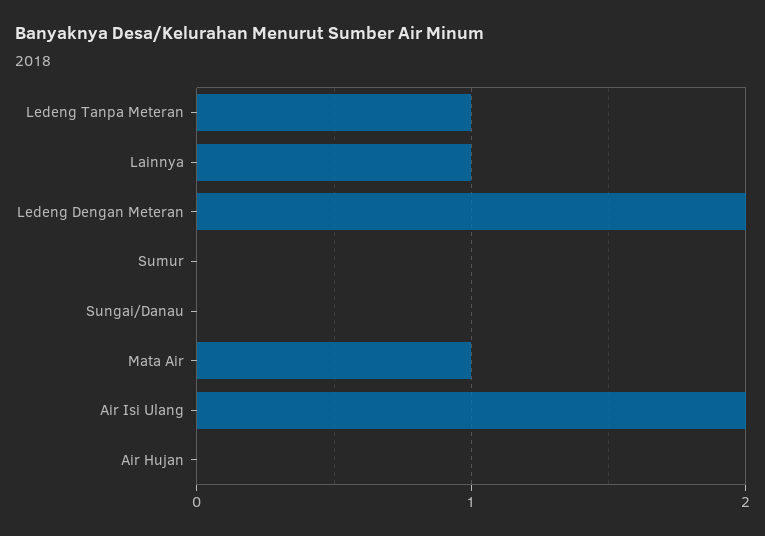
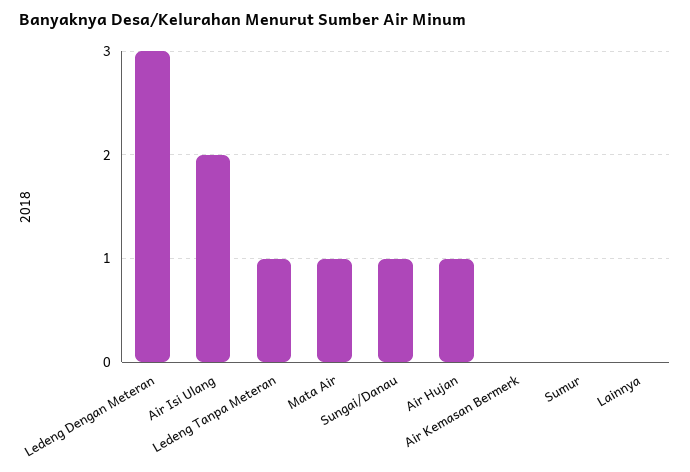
  {
    "Ledeng Tanpa Meteran": 1,
-   "Lainnya": 1,
+   "Lainnya": 0,
-   "Ledeng Dengan Meteran": 2,
+   "Ledeng Dengan Meteran": 3,
    "Sumur": 0,
-   "Sungai/Danau": 0,
+   "Sungai/Danau": 1,
    "Mata Air": 1,
    "Air Isi Ulang": 2,
-   "Air Hujan": 0
+   "Air Hujan": 1,
+   "Air Kemasan Bermerk": 0
  }

